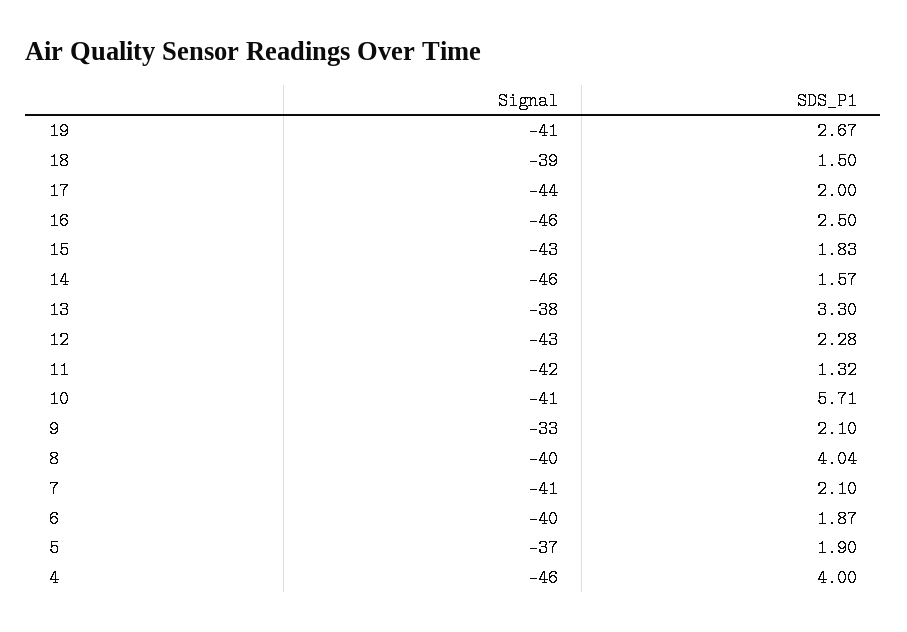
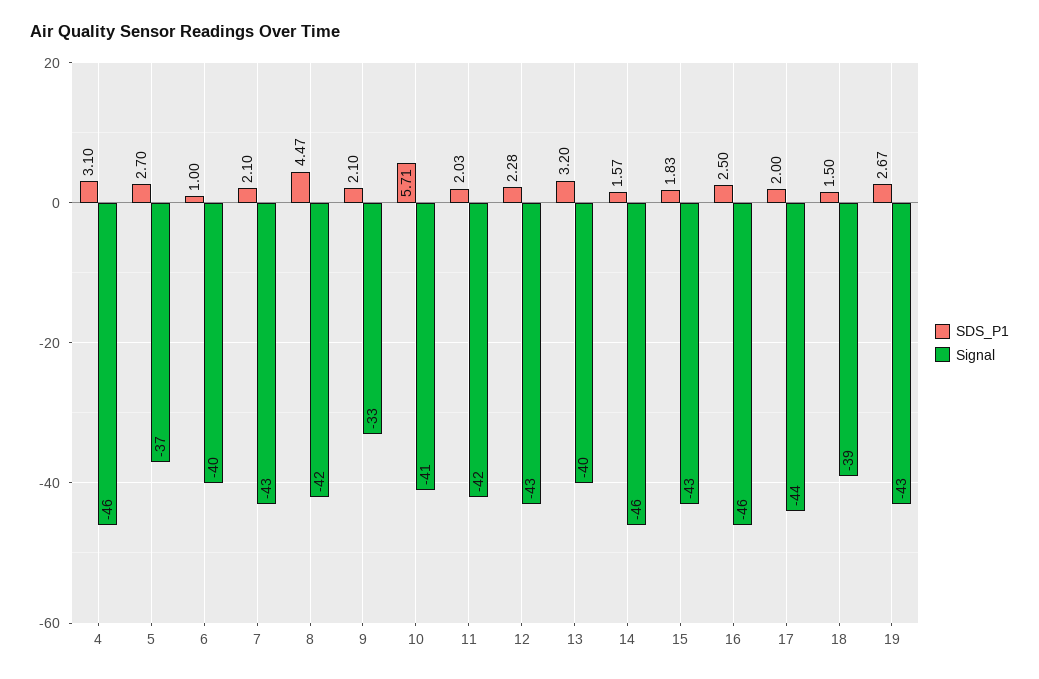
  {
    "Signal": {
-     "19": -41,
+     "19": -43,
      "18": -39,
      "17": -44,
      "16": -46,
      "15": -43,
      "14": -46,
-     "13": -38,
+     "13": -40,
      "12": -43,
      "11": -42,
      "10": -41,
      "9": -33,
-     "8": -40,
+     "8": -42,
-     "7": -41,
+     "7": -43,
      "6": -40,
      "5": -37,
      "4": -46
    },
    "SDS_P1": {
      "19": 2.67,
      "18": 1.5,
      "17": 2,
      "16": 2.5,
      "15": 1.83,
      "14": 1.57,
-     "13": 3.3,
+     "13": 3.2,
      "12": 2.28,
-     "11": 1.32,
+     "11": 2.03,
      "10": 5.71,
      "9": 2.1,
-     "8": 4.04,
+     "8": 4.47,
      "7": 2.1,
-     "6": 1.87,
+     "6": 1,
-     "5": 1.9,
+     "5": 2.7,
-     "4": 4
+     "4": 3.1
    }
  }

